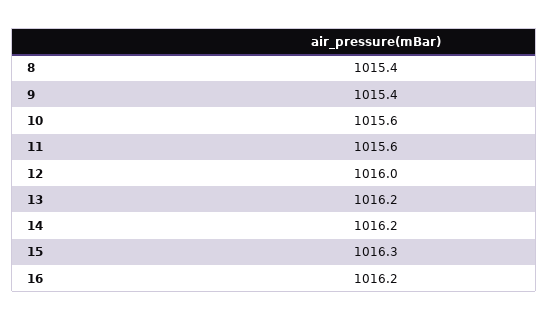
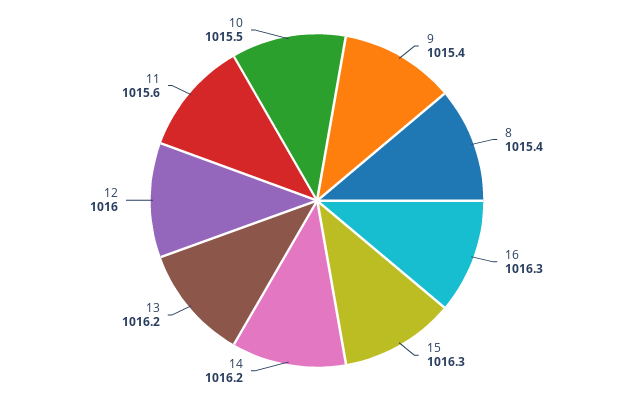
  {
    "8": 1015.4,
    "9": 1015.4,
-   "10": 1015.6,
+   "10": 1015.5,
    "11": 1015.6,
    "12": 1016,
    "13": 1016.2,
    "14": 1016.2,
    "15": 1016.3,
-   "16": 1016.2
+   "16": 1016.3
  }

